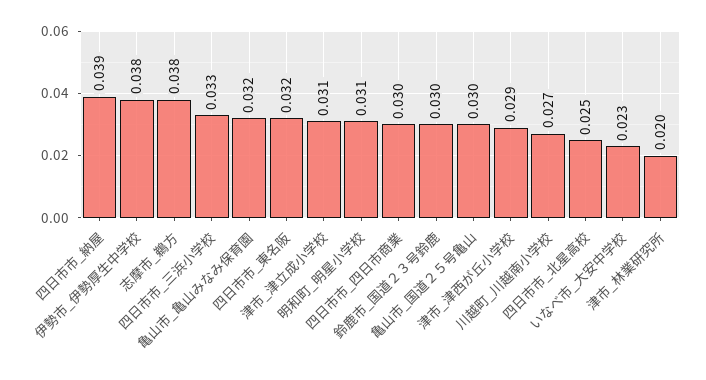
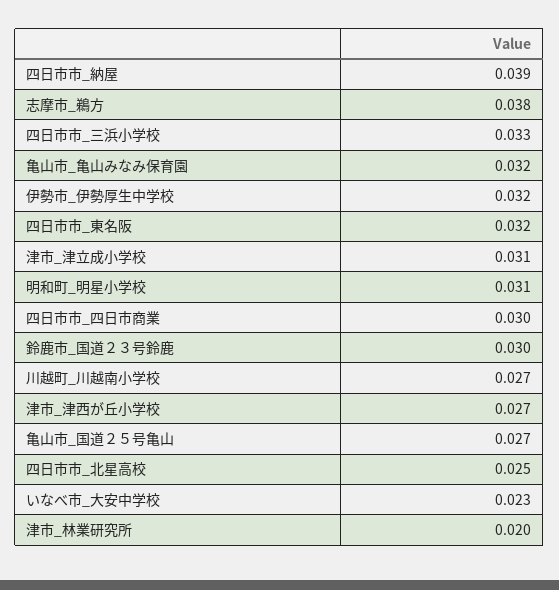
  {
    "四日市市_納屋": 0.039,
-   "伊勢市_伊勢厚生中学校": 0.038,
+   "伊勢市_伊勢厚生中学校": 0.032,
    "志摩市_鵜方": 0.038,
    "四日市市_三浜小学校": 0.033,
    "亀山市_亀山みなみ保育園": 0.032,
    "四日市市_東名阪": 0.032,
    "津市_津立成小学校": 0.031,
    "明和町_明星小学校": 0.031,
    "四日市市_四日市商業": 0.03,
    "鈴鹿市_国道２３号鈴鹿": 0.03,
-   "亀山市_国道２５号亀山": 0.03,
+   "亀山市_国道２５号亀山": 0.027,
-   "津市_津西が丘小学校": 0.029,
+   "津市_津西が丘小学校": 0.027,
    "川越町_川越南小学校": 0.027,
    "四日市市_北星高校": 0.025,
    "いなべ市_大安中学校": 0.023,
    "津市_林業研究所": 0.02
  }

